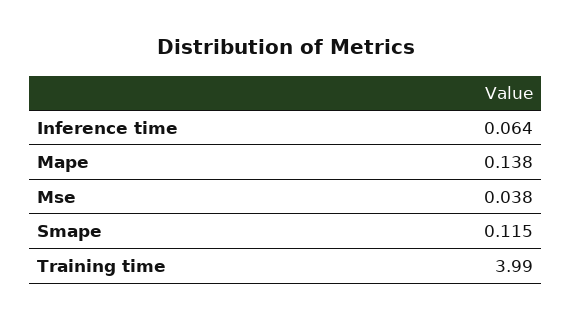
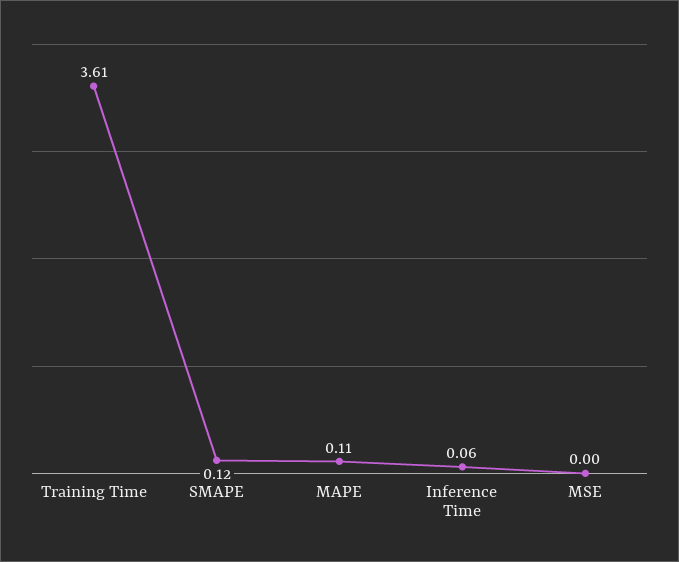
  {
    "Inference time": 0.064,
-   "Mape": 0.138,
+   "Mape": 0.11,
-   "Mse": 0.038,
+   "Mse": 0,
    "Smape": 0.115,
-   "Training time": 3.99
+   "Training time": 3.61
  }

